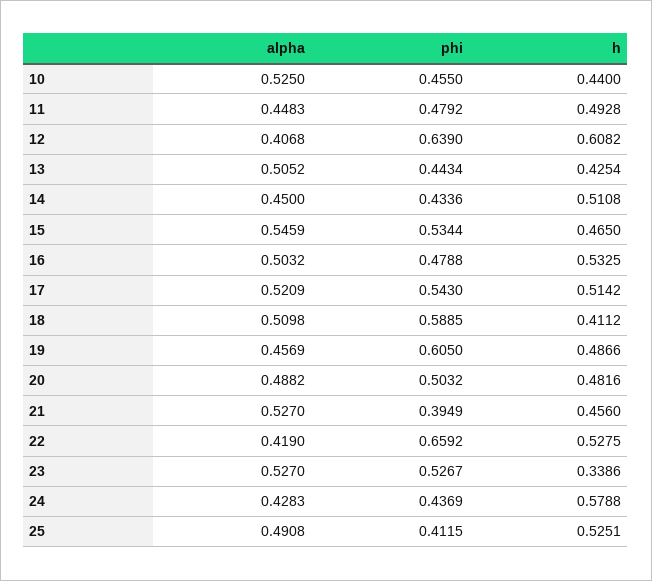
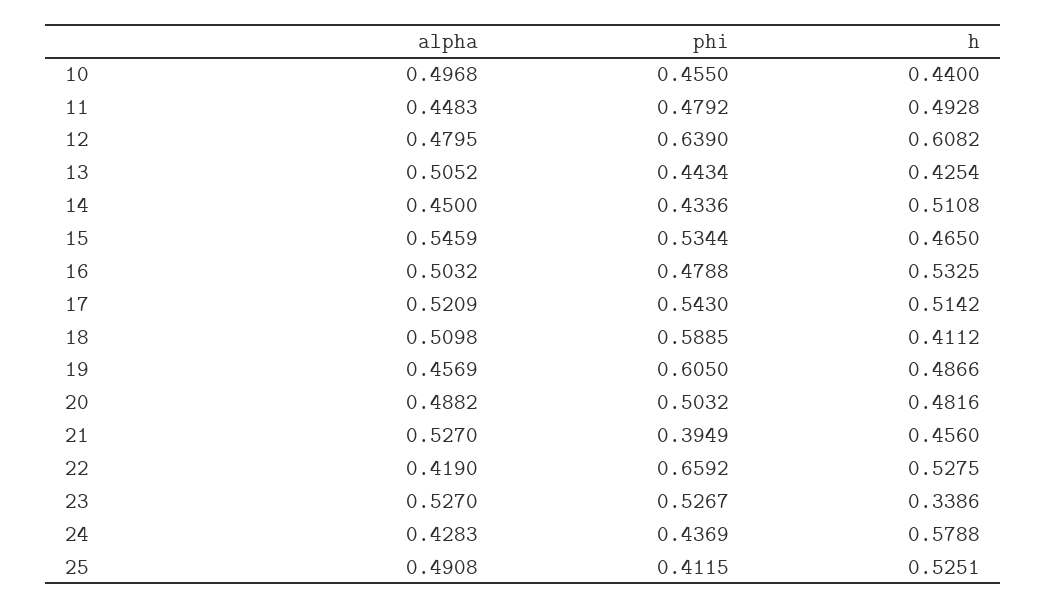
  {
    "alpha": {
-     "10": 0.525,
+     "10": 0.4968,
      "11": 0.4483,
-     "12": 0.4068,
+     "12": 0.4795,
      "13": 0.5052,
      "14": 0.45,
      "15": 0.5459,
      "16": 0.5032,
      "17": 0.5209,
      "18": 0.5098,
      "19": 0.4569,
      "20": 0.4882,
      "21": 0.527,
      "22": 0.419,
      "23": 0.527,
      "24": 0.4283,
      "25": 0.4908
    },
    "phi": {
      "10": 0.455,
      "11": 0.4792,
      "12": 0.639,
      "13": 0.4434,
      "14": 0.4336,
      "15": 0.5344,
      "16": 0.4788,
      "17": 0.543,
      "18": 0.5885,
      "19": 0.605,
      "20": 0.5032,
      "21": 0.3949,
      "22": 0.6592,
      "23": 0.5267,
      "24": 0.4369,
      "25": 0.4115
    },
    "h": {
      "10": 0.44,
      "11": 0.4928,
      "12": 0.6082,
      "13": 0.4254,
      "14": 0.5108,
      "15": 0.465,
      "16": 0.5325,
      "17": 0.5142,
      "18": 0.4112,
      "19": 0.4866,
      "20": 0.4816,
      "21": 0.456,
      "22": 0.5275,
      "23": 0.3386,
      "24": 0.5788,
      "25": 0.5251
    }
  }

